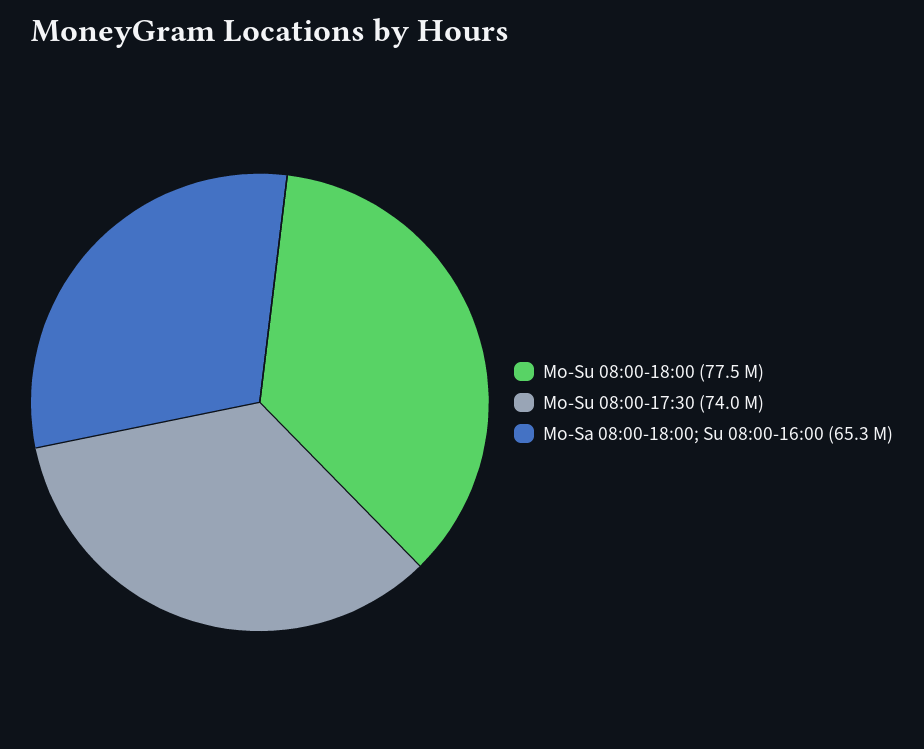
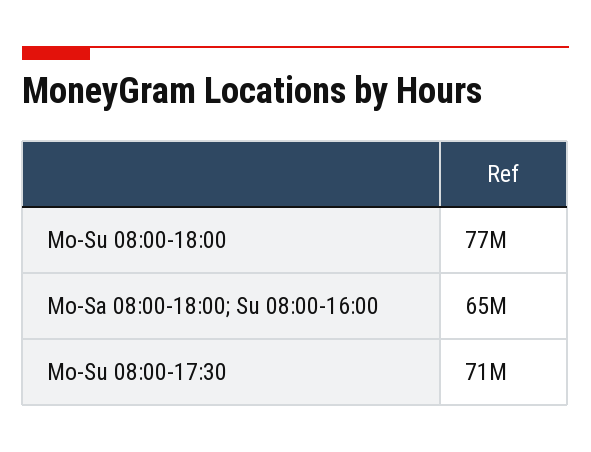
  {
    "Mo-Su 08:00-18:00": 77500000,
-   "Mo-Su 08:00-17:30": 74000000,
+   "Mo-Su 08:00-17:30": 71000000,
    "Mo-Sa 08:00-18:00; Su 08:00-16:00": 65300000
  }

